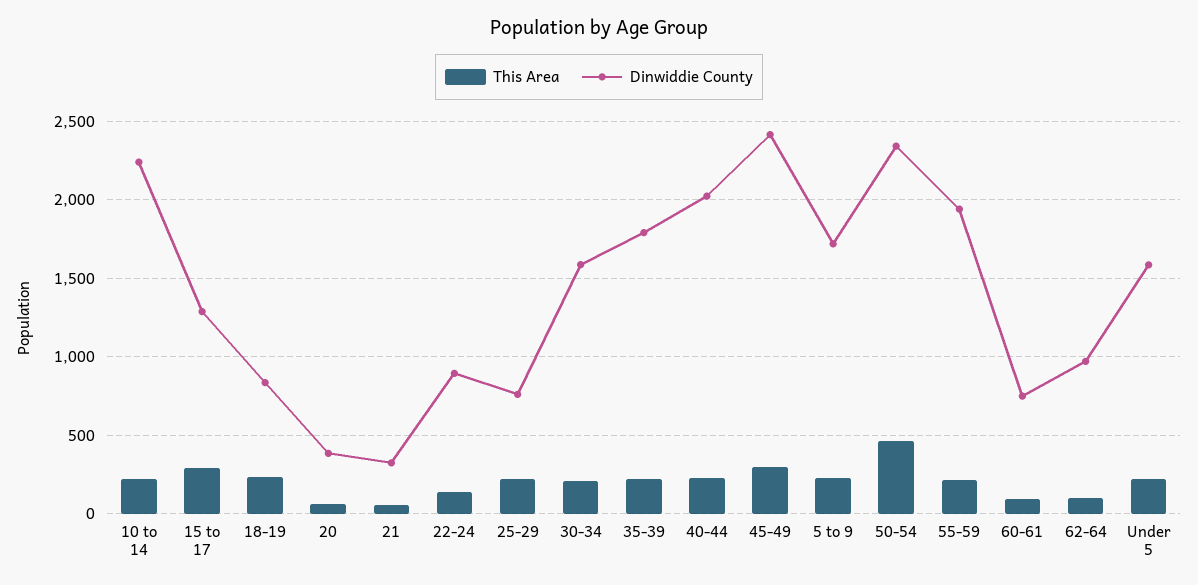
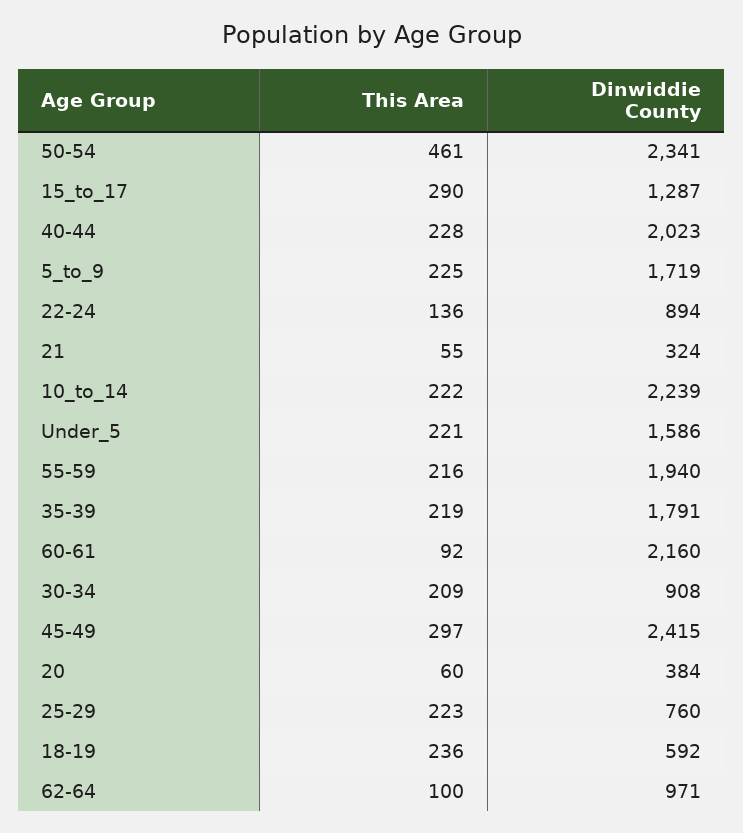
  {
    "This Area": {
      "10 to 14": 222,
      "15 to 17": 290,
      "18-19": 236,
      "20": 60,
      "21": 55,
      "22-24": 136,
      "25-29": 223,
      "30-34": 209,
      "35-39": 219,
      "40-44": 228,
      "45-49": 297,
      "5 to 9": 225,
      "50-54": 461,
      "55-59": 216,
      "60-61": 92,
      "62-64": 100,
      "Under 5": 221
    },
    "Dinwiddie County": {
      "10 to 14": 2239,
      "15 to 17": 1287,
-     "18-19": 850,
+     "18-19": 592,
      "20": 384,
      "21": 324,
      "22-24": 894,
      "25-29": 760,
-     "30-34": 1600,
+     "30-34": 908,
      "35-39": 1791,
      "40-44": 2023,
      "45-49": 2415,
      "5 to 9": 1719,
      "50-54": 2341,
      "55-59": 1940,
-     "60-61": 750,
+     "60-61": 2160,
      "62-64": 971,
      "Under 5": 1586
    }
  }

